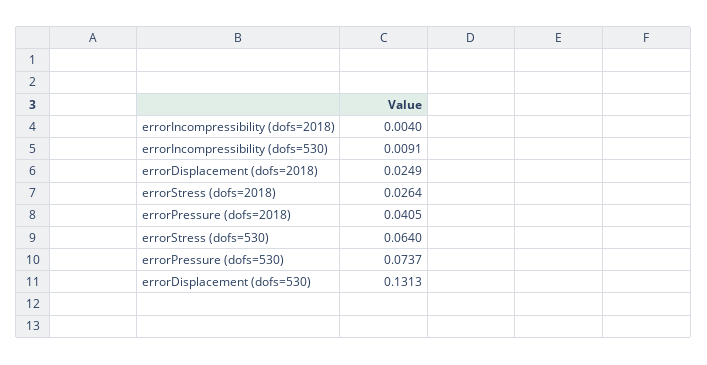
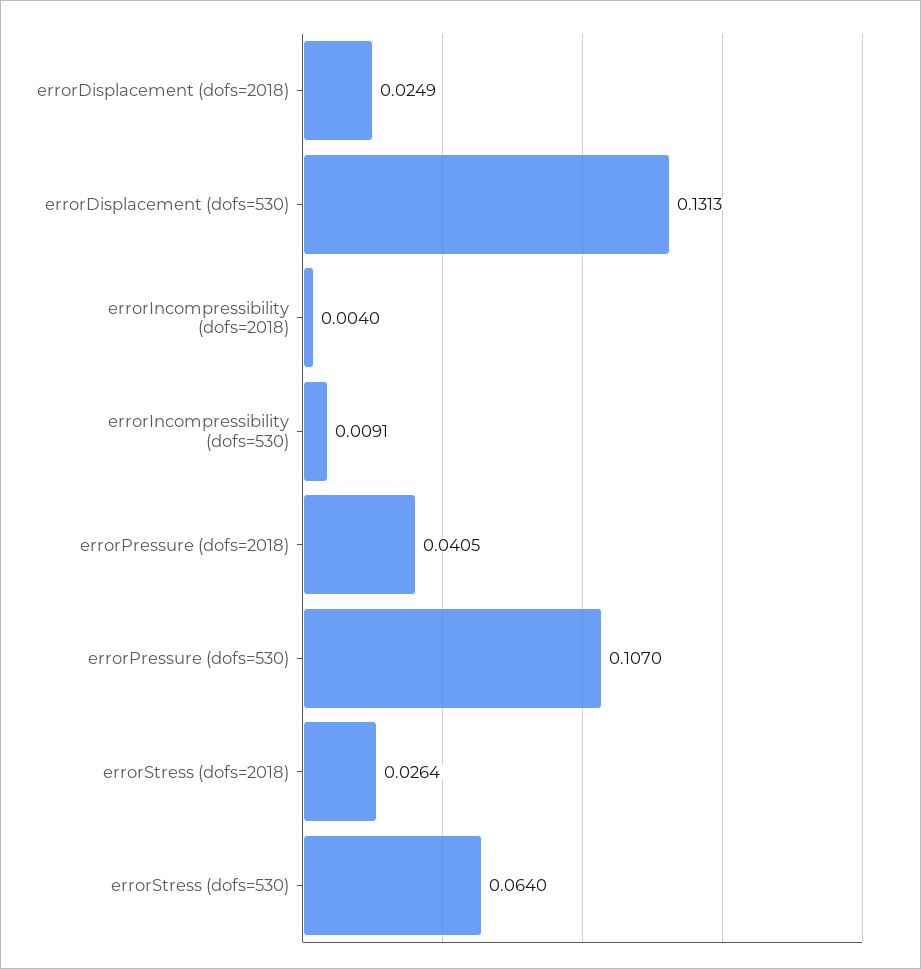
  {
    "errorIncompressibility (dofs=2018)": 0.004,
    "errorIncompressibility (dofs=530)": 0.0091,
    "errorDisplacement (dofs=2018)": 0.0249,
    "errorStress (dofs=2018)": 0.0264,
    "errorPressure (dofs=2018)": 0.0405,
    "errorStress (dofs=530)": 0.064,
-   "errorPressure (dofs=530)": 0.0737,
+   "errorPressure (dofs=530)": 0.107,
    "errorDisplacement (dofs=530)": 0.1313
  }

